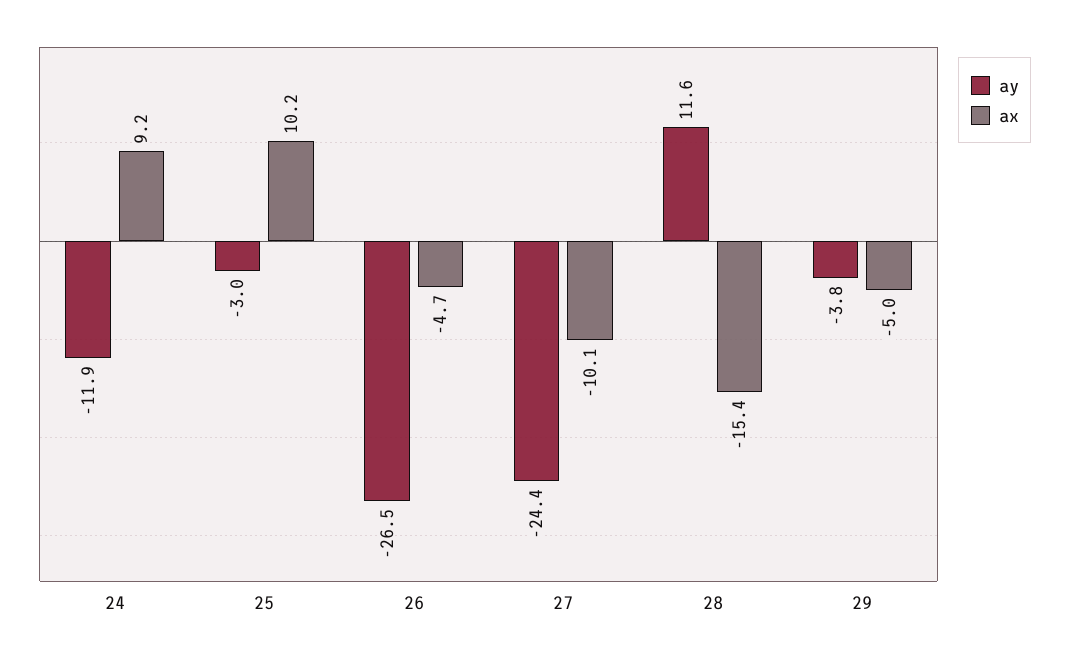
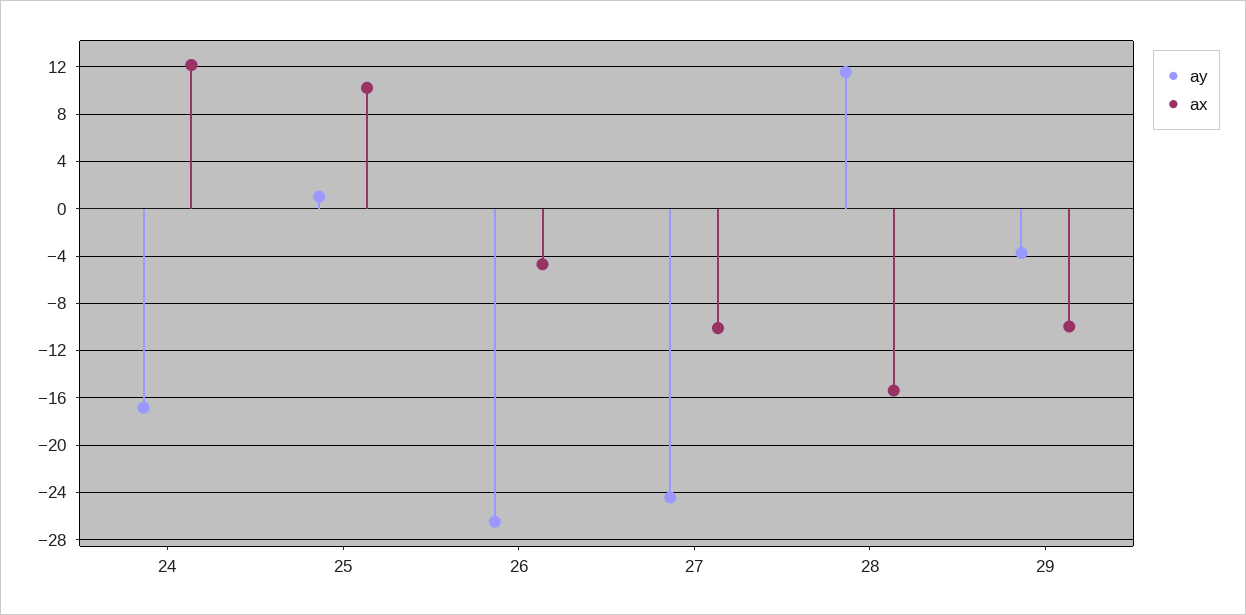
  {
    "ay": {
-     "24": -11.9,
+     "24": -17,
-     "25": -3,
+     "25": 1,
      "26": -26.5,
      "27": -24.4,
      "28": 11.6,
      "29": -3.8
    },
    "ax": {
-     "24": 9.2,
+     "24": 12,
      "25": 10.2,
      "26": -4.7,
      "27": -10.1,
      "28": -15.4,
-     "29": -5
+     "29": -10
    }
  }

